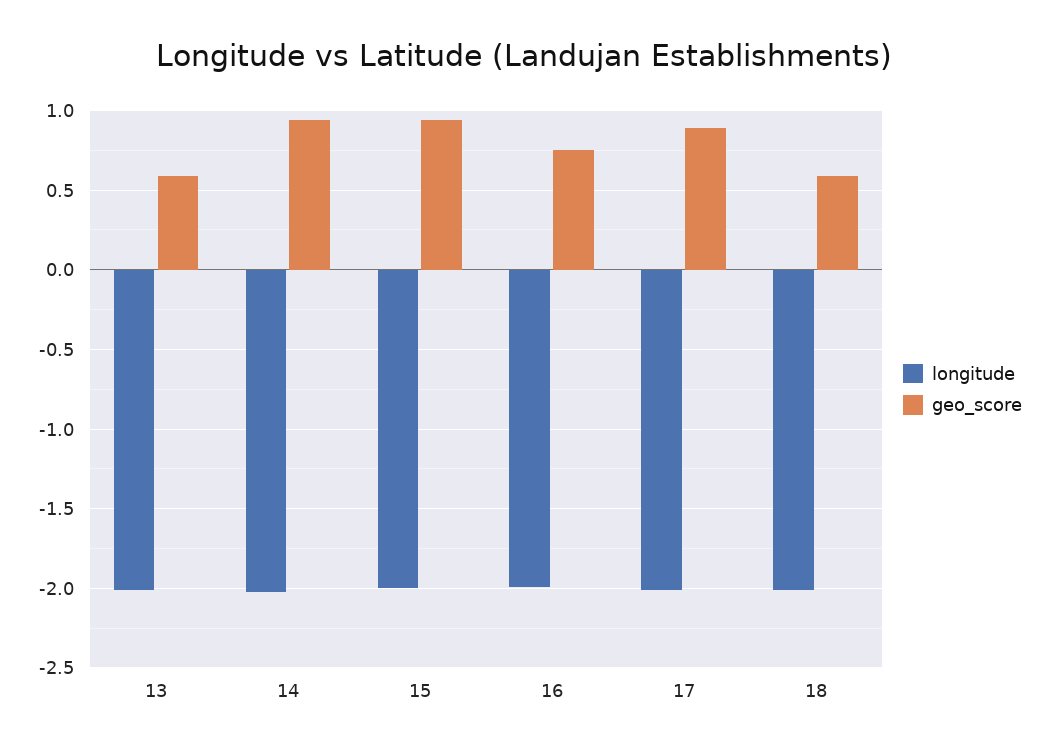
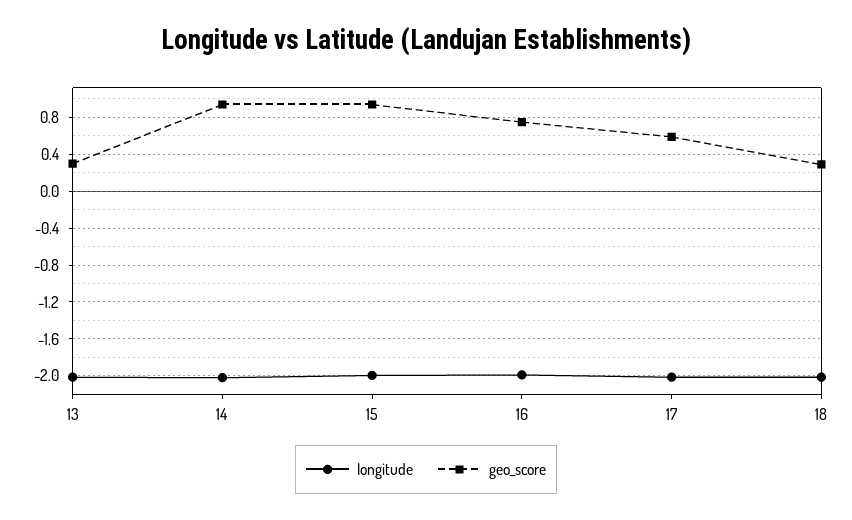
  {
    "longitude": {
      "13": -2,
      "14": -2,
      "15": -2,
      "16": -2,
      "17": -2,
      "18": -2
    },
    "geo_score": {
-     "13": 0.6,
+     "13": 0.3,
      "14": 0.95,
      "15": 0.95,
      "16": 0.75,
-     "17": 0.9,
+     "17": 0.6,
-     "18": 0.6
+     "18": 0.3
    }
  }

